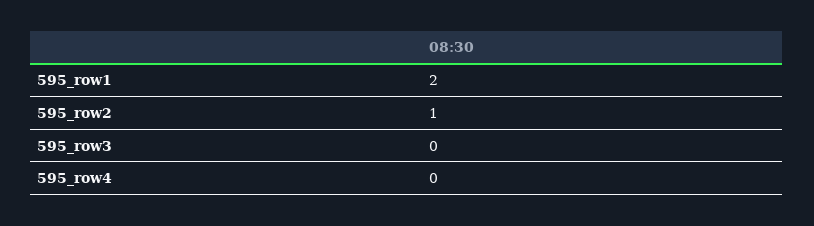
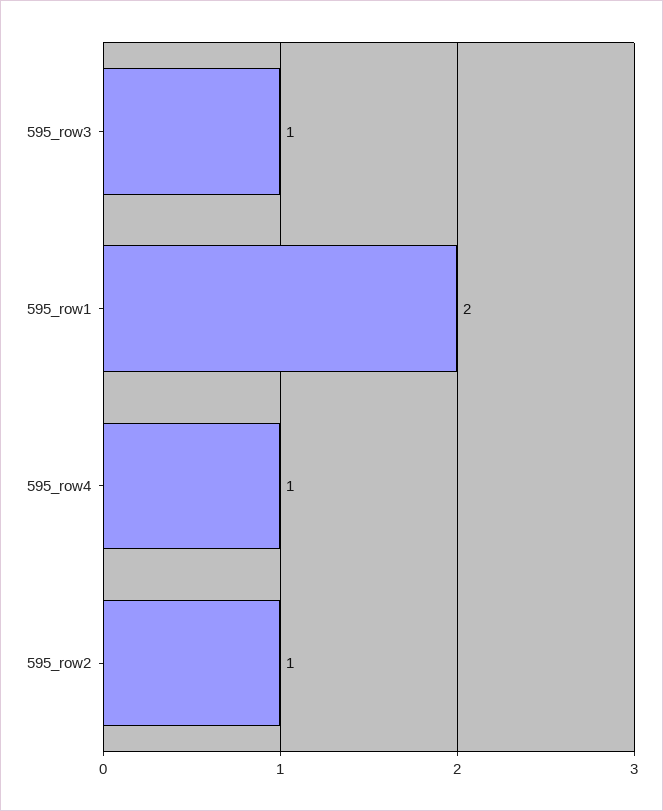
  {
    "595_row1": 2,
    "595_row2": 1,
-   "595_row3": 0,
+   "595_row3": 1,
-   "595_row4": 0
+   "595_row4": 1
  }

